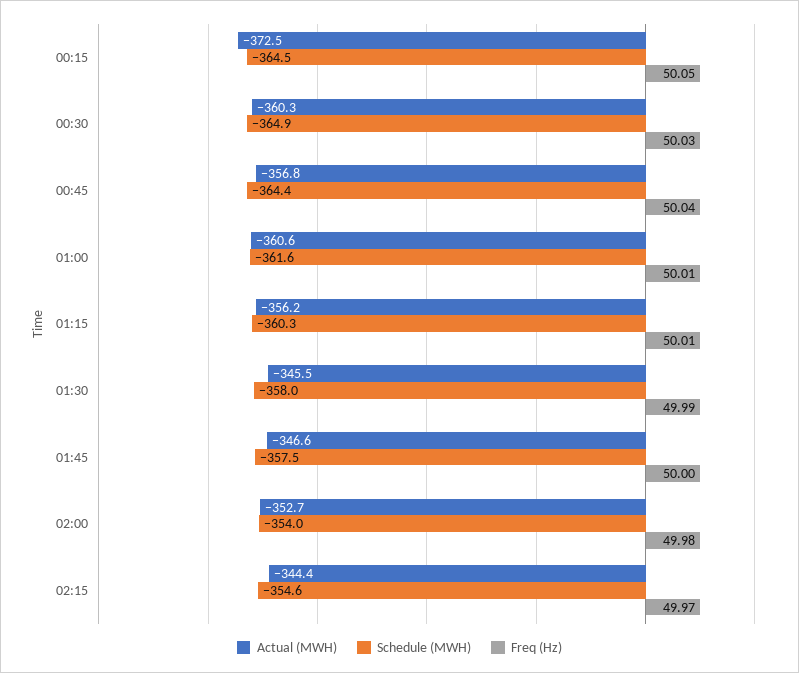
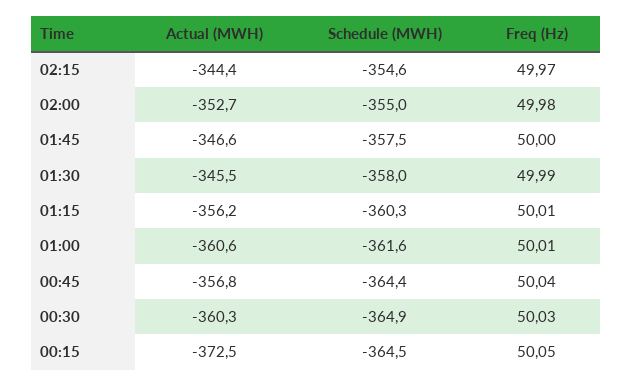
  {
    "Actual (MWH)": {
      "00:15": -372.5,
      "00:30": -360.3,
      "00:45": -356.8,
      "01:00": -360.6,
      "01:15": -356.2,
      "01:30": -345.5,
      "01:45": -346.6,
      "02:00": -352.7,
      "02:15": -344.4
    },
    "Schedule (MWH)": {
      "00:15": -364.5,
      "00:30": -364.9,
      "00:45": -364.4,
      "01:00": -361.6,
      "01:15": -360.3,
      "01:30": -358,
      "01:45": -357.5,
-     "02:00": -354,
+     "02:00": -355,
      "02:15": -354.6
    },
    "Freq (Hz)": {
      "00:15": 50.05,
      "00:30": 50.03,
      "00:45": 50.04,
      "01:00": 50.01,
      "01:15": 50.01,
      "01:30": 49.99,
      "01:45": 50,
      "02:00": 49.98,
      "02:15": 49.97
    }
  }

